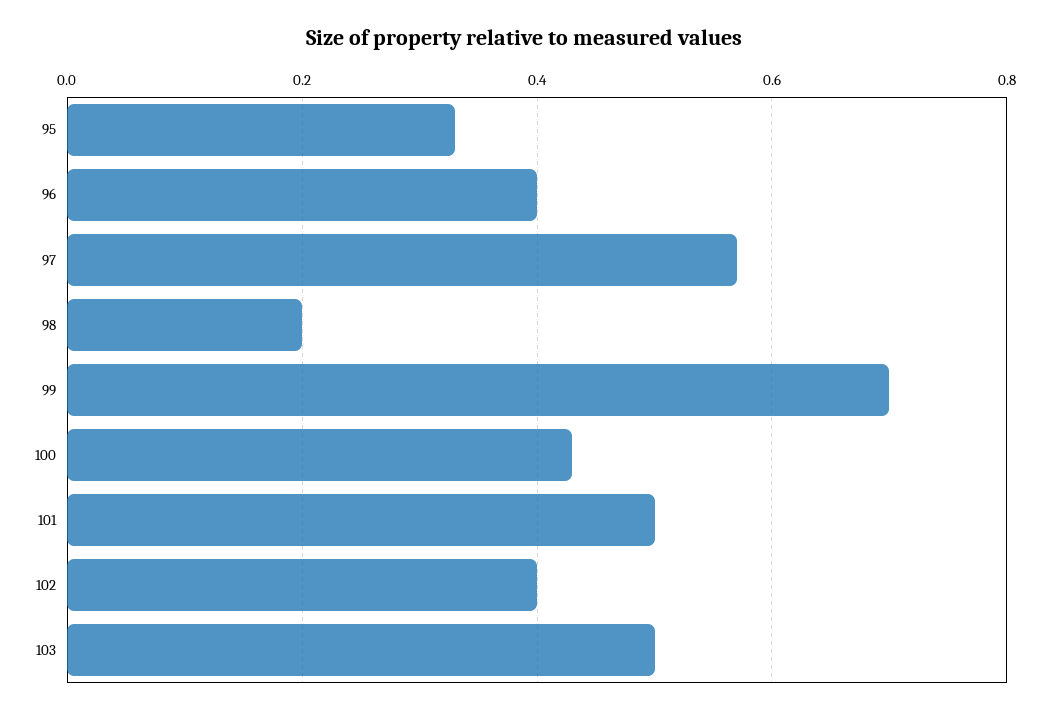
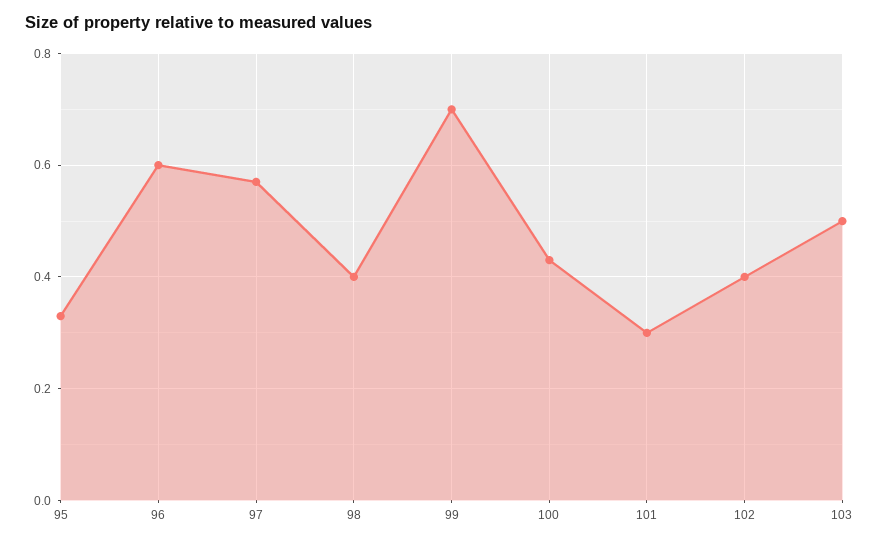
  {
    "95": 0.35,
-   "96": 0.4,
+   "96": 0.6,
    "97": 0.55,
-   "98": 0.2,
+   "98": 0.4,
    "99": 0.7,
    "100": 0.45,
-   "101": 0.5,
+   "101": 0.3,
    "102": 0.4,
    "103": 0.5
  }

